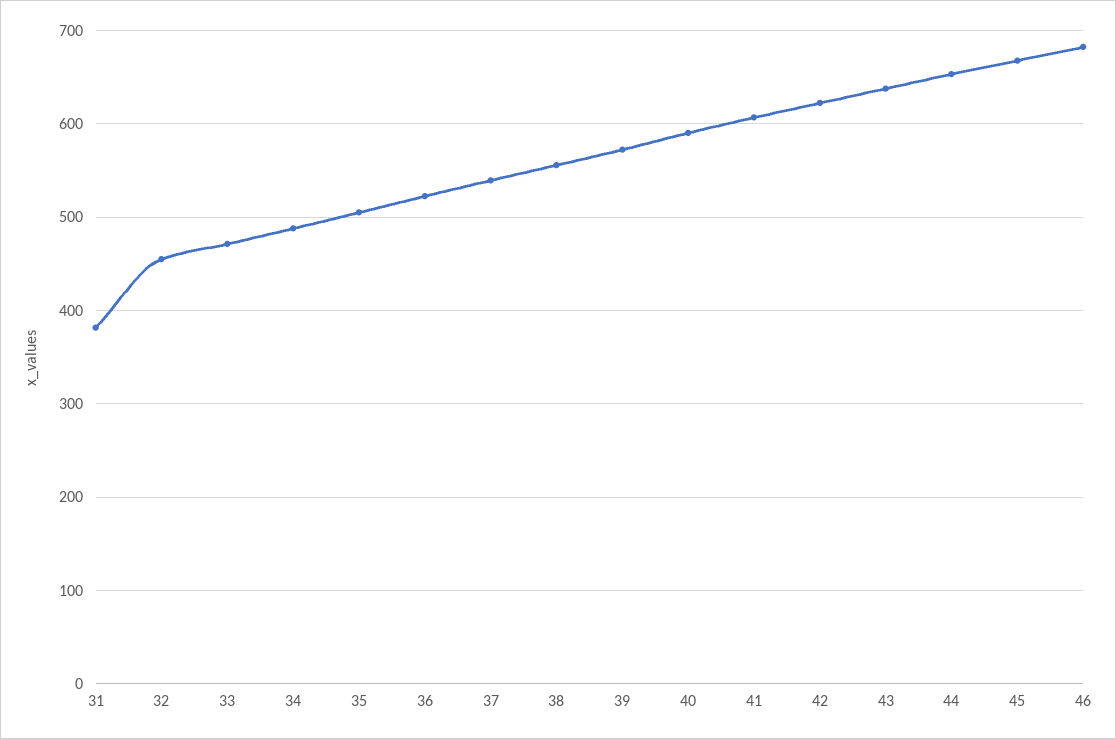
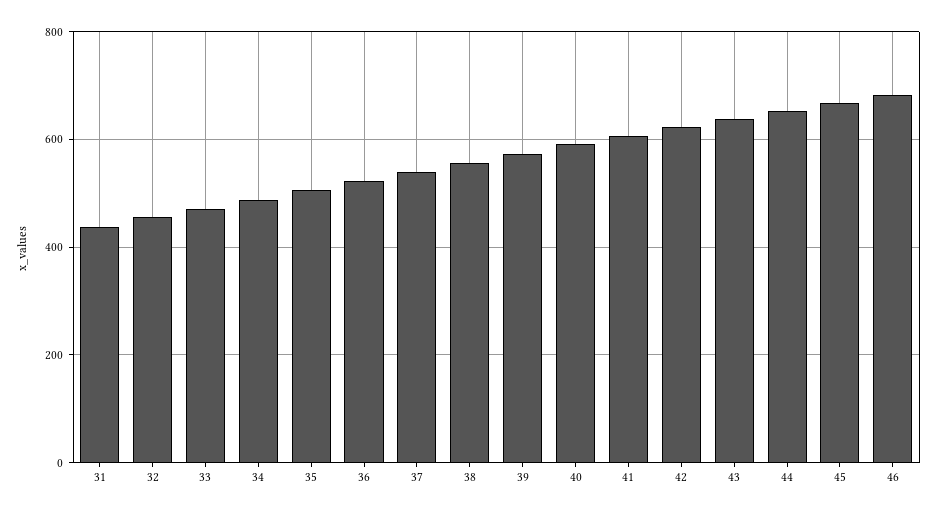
  {
-   "31": 380,
+   "31": 440,
    "32": 460,
    "33": 470,
    "34": 490,
    "35": 510,
    "36": 520,
    "37": 540,
    "38": 560,
    "39": 570,
    "40": 590,
    "41": 610,
    "42": 620,
    "43": 640,
    "44": 650,
    "45": 670,
    "46": 680
  }

